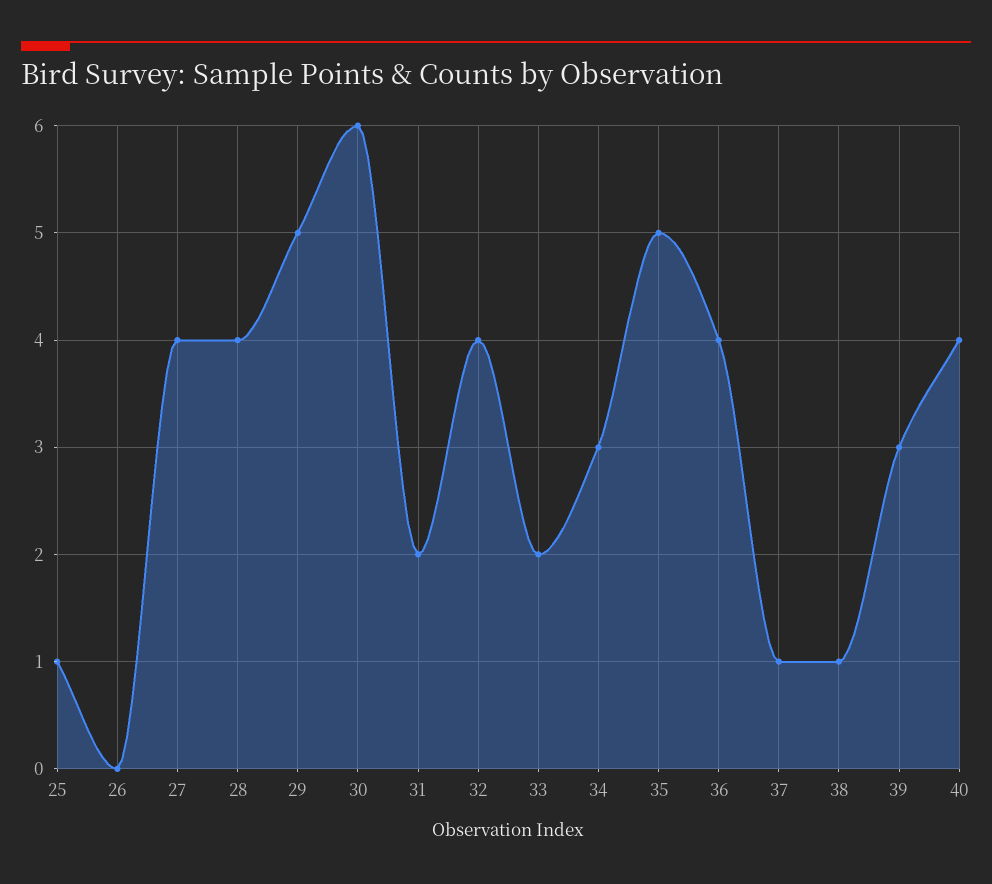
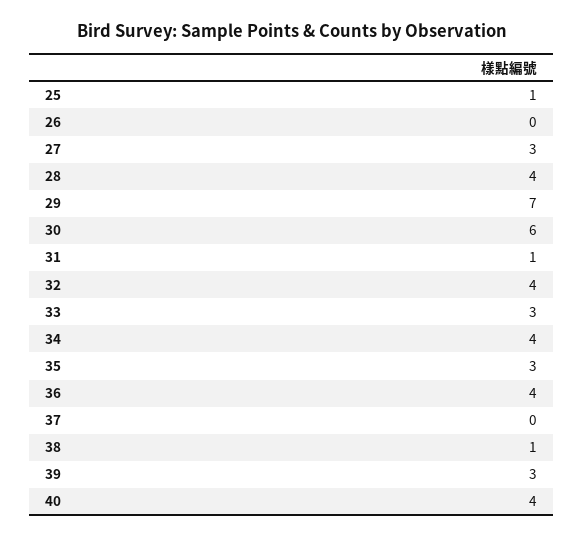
  {
    "25": 1,
    "26": 0,
-   "27": 4,
+   "27": 3,
    "28": 4,
-   "29": 5,
+   "29": 7,
    "30": 6,
-   "31": 2,
+   "31": 1,
    "32": 4,
-   "33": 2,
+   "33": 3,
-   "34": 3,
+   "34": 4,
-   "35": 5,
+   "35": 3,
    "36": 4,
-   "37": 1,
+   "37": 0,
    "38": 1,
    "39": 3,
    "40": 4
  }

